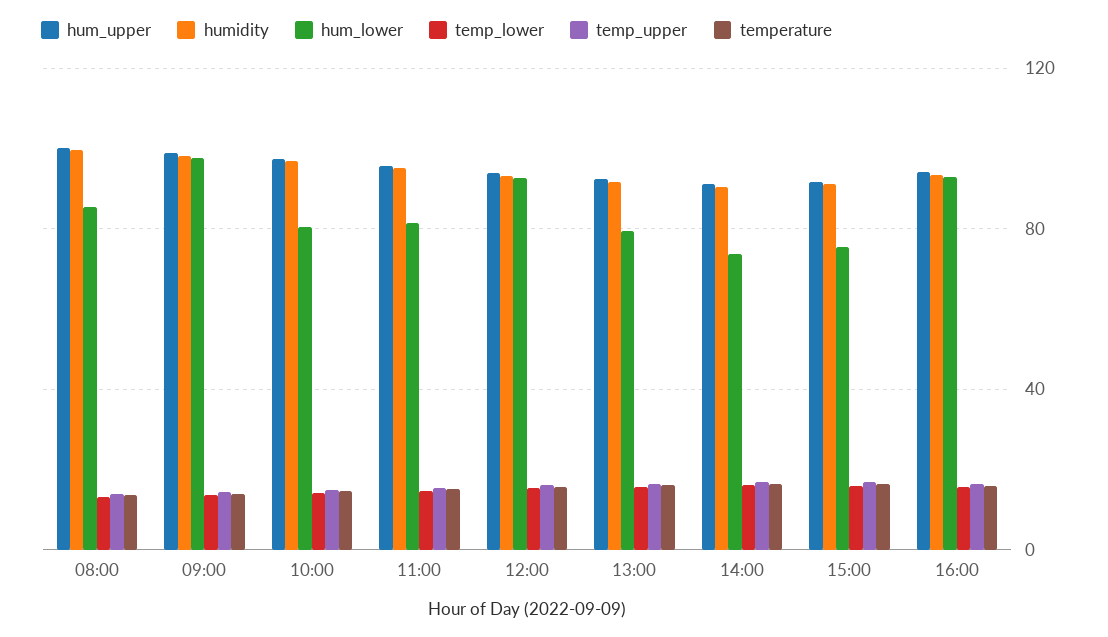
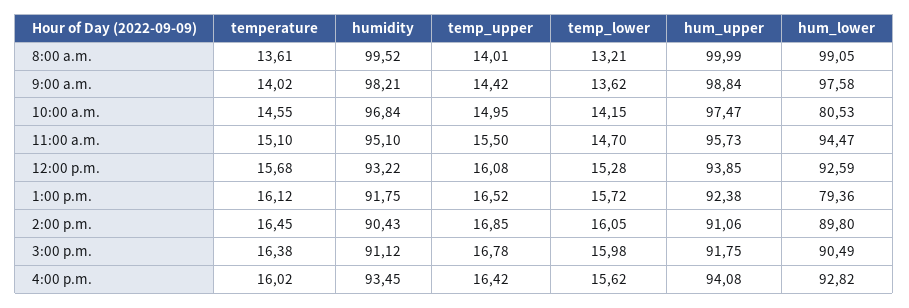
  {
    "hum_upper": {
      "08:00": 99.99,
      "09:00": 98.84,
      "10:00": 97.47,
      "11:00": 95.73,
      "12:00": 93.85,
      "13:00": 92.38,
      "14:00": 91.06,
      "15:00": 91.75,
      "16:00": 94.08
    },
    "humidity": {
      "08:00": 99.52,
      "09:00": 98.21,
      "10:00": 96.84,
      "11:00": 95.1,
      "12:00": 93.22,
      "13:00": 91.75,
      "14:00": 90.43,
      "15:00": 91.12,
      "16:00": 93.45
    },
    "hum_lower": {
-     "08:00": 85,
+     "08:00": 99.05,
      "09:00": 97.58,
      "10:00": 80.53,
-     "11:00": 80,
+     "11:00": 94.47,
      "12:00": 92.59,
      "13:00": 79.36,
-     "14:00": 75,
+     "14:00": 89.8,
-     "15:00": 75,
+     "15:00": 90.49,
      "16:00": 92.82
    },
    "temp_lower": {
      "08:00": 13.21,
      "09:00": 13.62,
      "10:00": 14.15,
      "11:00": 14.7,
      "12:00": 15.28,
      "13:00": 15.72,
      "14:00": 16.05,
      "15:00": 15.98,
      "16:00": 15.62
    },
    "temp_upper": {
      "08:00": 14.01,
      "09:00": 14.42,
      "10:00": 14.95,
      "11:00": 15.5,
      "12:00": 16.08,
      "13:00": 16.52,
      "14:00": 16.85,
      "15:00": 16.78,
      "16:00": 16.42
    },
    "temperature": {
      "08:00": 13.61,
      "09:00": 14.02,
      "10:00": 14.55,
      "11:00": 15.1,
      "12:00": 15.68,
      "13:00": 16.12,
      "14:00": 16.45,
      "15:00": 16.38,
      "16:00": 16.02
    }
  }

